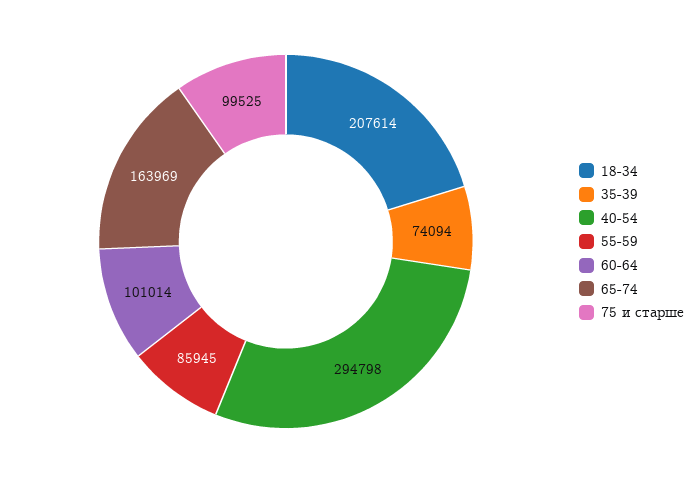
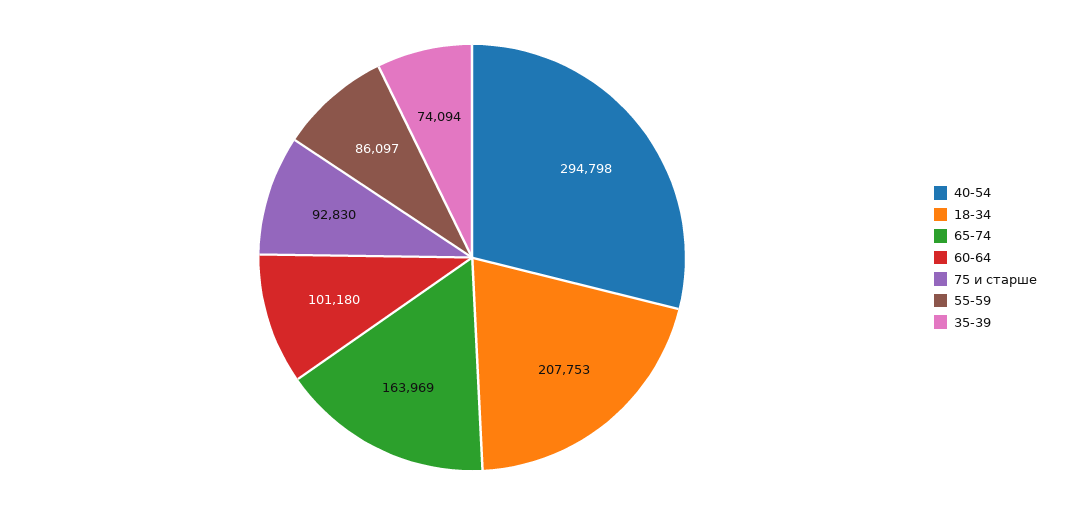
  {
-   "18-34": 207614,
+   "18-34": 207753,
    "35-39": 74094,
    "40-54": 294798,
-   "55-59": 85945,
+   "55-59": 86097,
-   "60-64": 101014,
+   "60-64": 101180,
    "65-74": 163969,
-   "75 и старше": 99525
+   "75 и старше": 92830
  }

